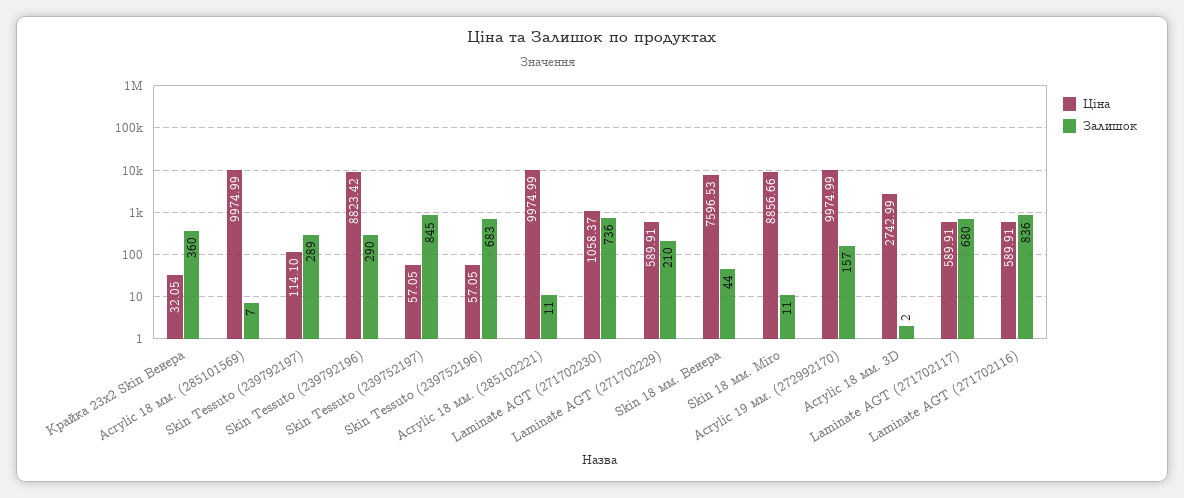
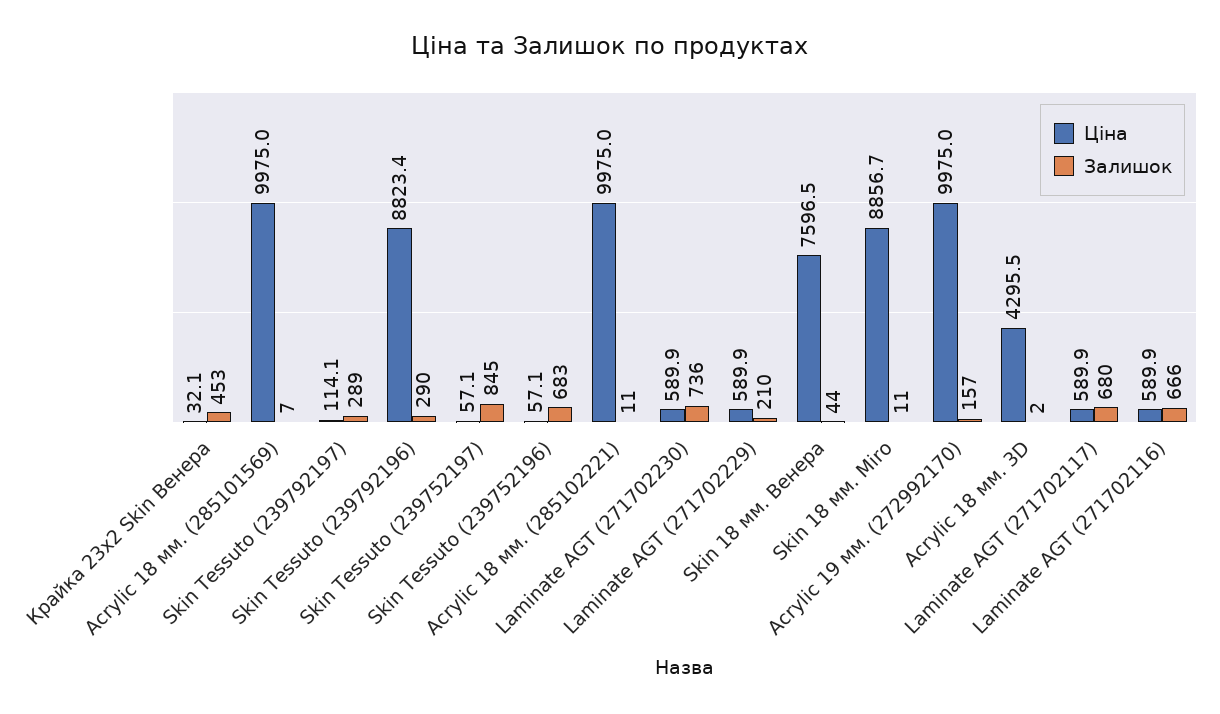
  {
    "Ціна": {
      "Крайка 23x2 Skin Венера": 32.05,
      "Acrylic 18 мм. (285101569)": 9974.99,
      "Skin Tessuto (239792197)": 114.1,
      "Skin Tessuto (239792196)": 8823.42,
      "Skin Tessuto (239752197)": 57.05,
      "Skin Tessuto (239752196)": 57.05,
      "Acrylic 18 мм. (285102221)": 9974.99,
-     "Laminate AGT (271702230)": 1058.37,
+     "Laminate AGT (271702230)": 589.9,
      "Laminate AGT (271702229)": 589.91,
      "Skin 18 мм. Венера": 7596.53,
      "Skin 18 мм. Miro": 8856.66,
      "Acrylic 19 мм. (272992170)": 9974.99,
-     "Acrylic 18 мм. 3D": 2742.99,
+     "Acrylic 18 мм. 3D": 4295.5,
      "Laminate AGT (271702117)": 589.91,
      "Laminate AGT (271702116)": 589.91
    },
    "Залишок": {
-     "Крайка 23x2 Skin Венера": 360,
+     "Крайка 23x2 Skin Венера": 453,
      "Acrylic 18 мм. (285101569)": 7,
      "Skin Tessuto (239792197)": 289,
      "Skin Tessuto (239792196)": 290,
      "Skin Tessuto (239752197)": 845,
      "Skin Tessuto (239752196)": 683,
      "Acrylic 18 мм. (285102221)": 11,
      "Laminate AGT (271702230)": 736,
      "Laminate AGT (271702229)": 210,
      "Skin 18 мм. Венера": 44,
      "Skin 18 мм. Miro": 11,
      "Acrylic 19 мм. (272992170)": 157,
      "Acrylic 18 мм. 3D": 2,
      "Laminate AGT (271702117)": 680,
-     "Laminate AGT (271702116)": 836
+     "Laminate AGT (271702116)": 666
    }
  }

